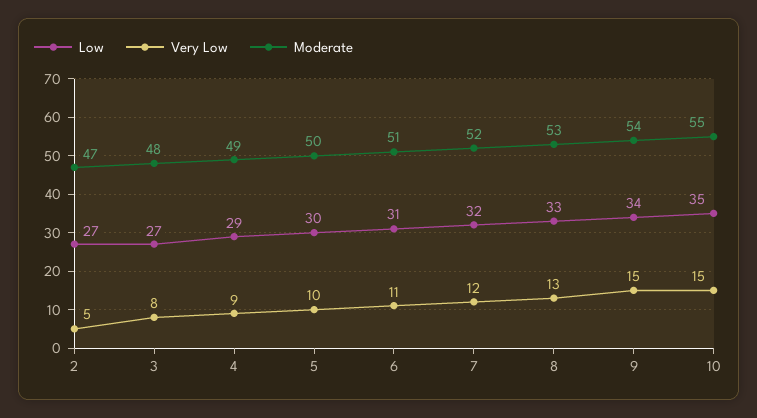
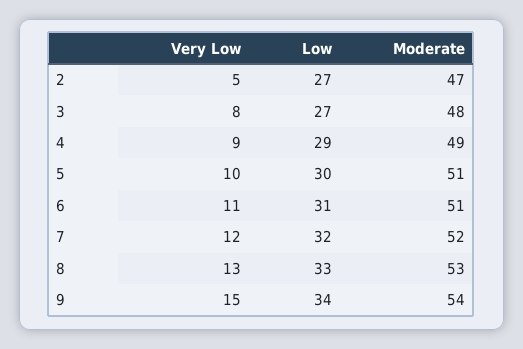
  {
    "Low": {
      "2": 27,
      "3": 27,
      "4": 29,
      "5": 30,
      "6": 31,
      "7": 32,
      "8": 33,
-     "9": 34,
+     "9": 34
-     "10": 35
    },
    "Very Low": {
      "2": 5,
      "3": 8,
      "4": 9,
      "5": 10,
      "6": 11,
      "7": 12,
      "8": 13,
-     "9": 15,
+     "9": 15
-     "10": 15
    },
    "Moderate": {
      "2": 47,
      "3": 48,
      "4": 49,
-     "5": 50,
+     "5": 51,
      "6": 51,
      "7": 52,
      "8": 53,
-     "9": 54,
+     "9": 54
-     "10": 55
    }
  }

